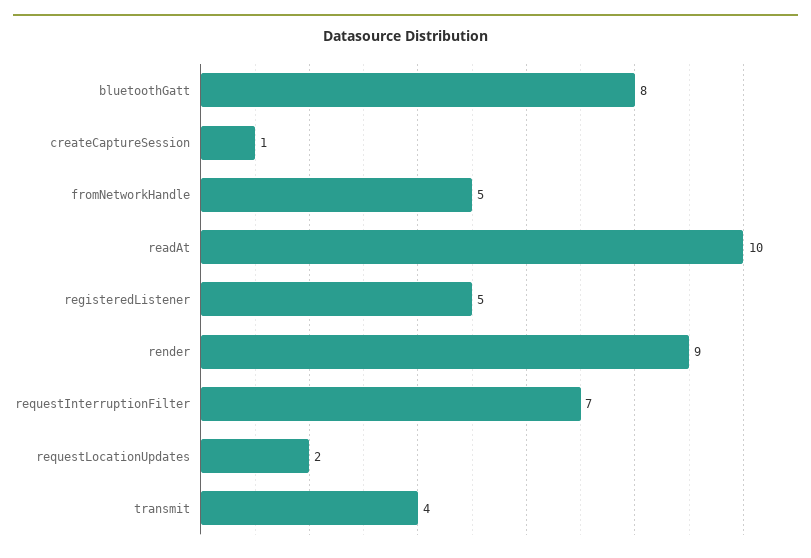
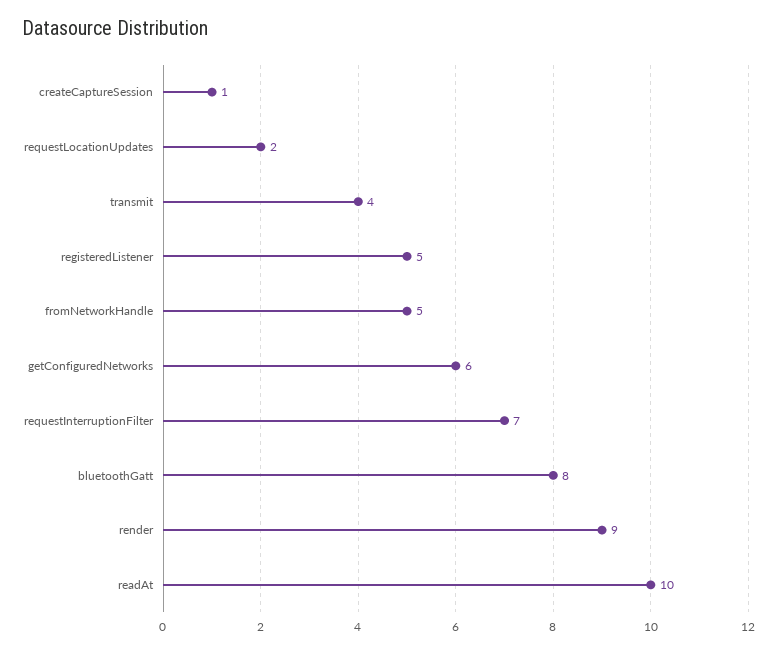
  {
    "bluetoothGatt": 8,
    "createCaptureSession": 1,
    "fromNetworkHandle": 5,
    "readAt": 10,
    "registeredListener": 5,
    "render": 9,
    "requestInterruptionFilter": 7,
    "requestLocationUpdates": 2,
-   "transmit": 4
+   "transmit": 4,
+   "getConfiguredNetworks": 6
  }

